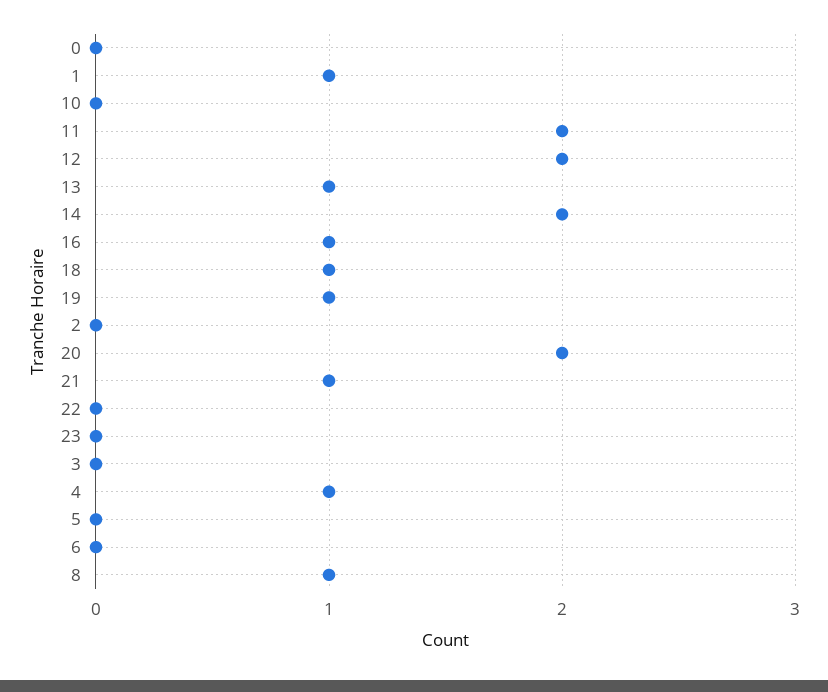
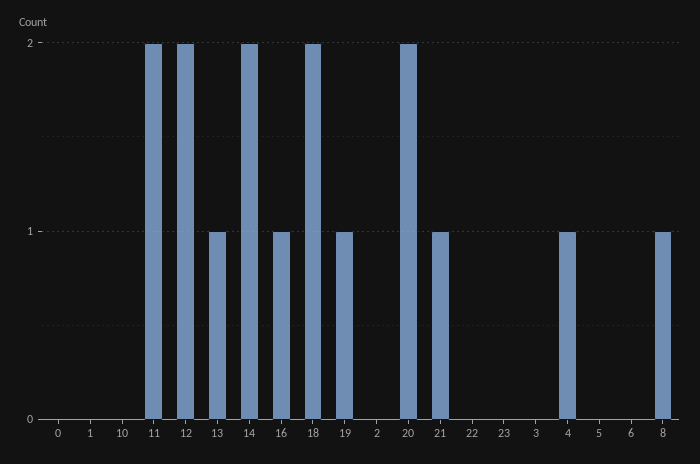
  {
    "0": 0,
-   "1": 1,
+   "1": 0,
    "10": 0,
    "11": 2,
    "12": 2,
    "13": 1,
    "14": 2,
    "16": 1,
-   "18": 1,
+   "18": 2,
    "19": 1,
    "2": 0,
    "20": 2,
    "21": 1,
    "22": 0,
    "23": 0,
    "3": 0,
    "4": 1,
    "5": 0,
    "6": 0,
    "8": 1
  }

